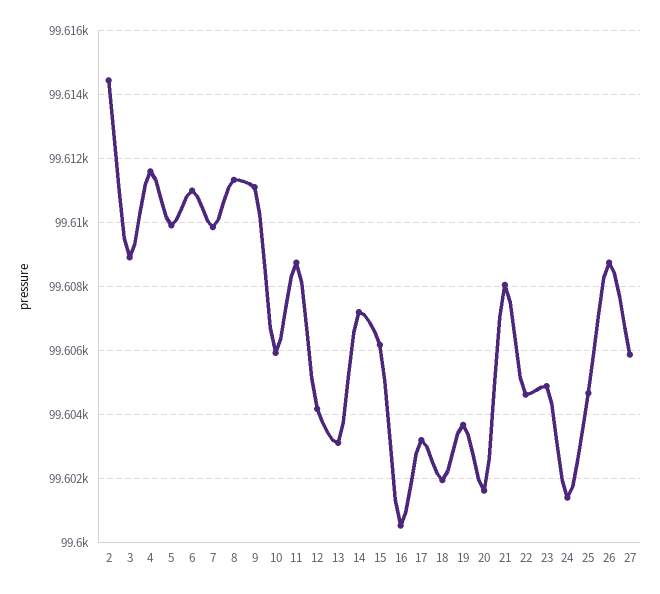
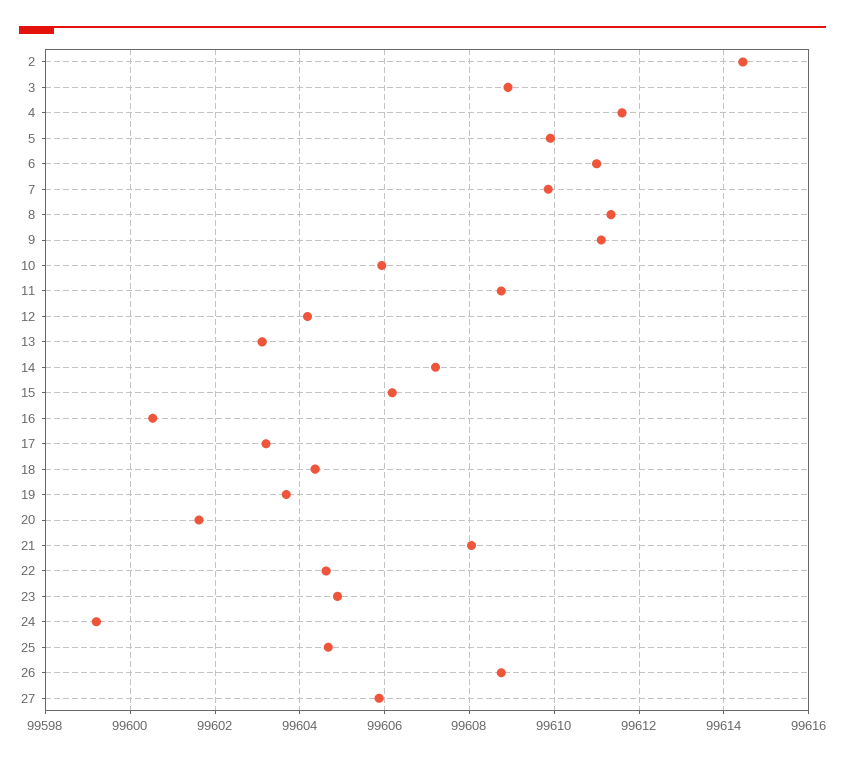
  {
    "2": 99614.4,
    "3": 99609,
    "4": 99611.6,
    "5": 99610,
    "6": 99611,
    "7": 99609.8,
    "8": 99611.4,
    "9": 99611.2,
    "10": 99606,
    "11": 99608.8,
    "12": 99604.2,
    "13": 99603.2,
    "14": 99607.2,
    "15": 99606.2,
    "16": 99600.6,
    "17": 99603.2,
-   "18": 99602,
+   "18": 99604.4,
    "19": 99603.6,
    "20": 99601.6,
    "21": 99608,
    "22": 99604.6,
    "23": 99604.8,
-   "24": 99601.4,
+   "24": 99599.2,
    "25": 99604.6,
    "26": 99608.8,
    "27": 99605.8
  }

